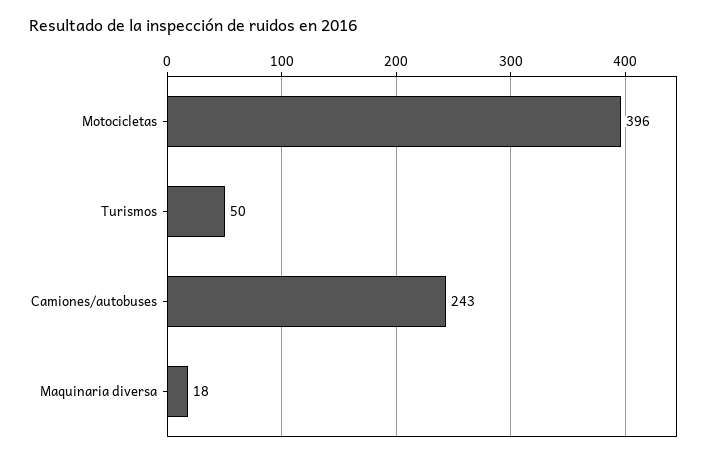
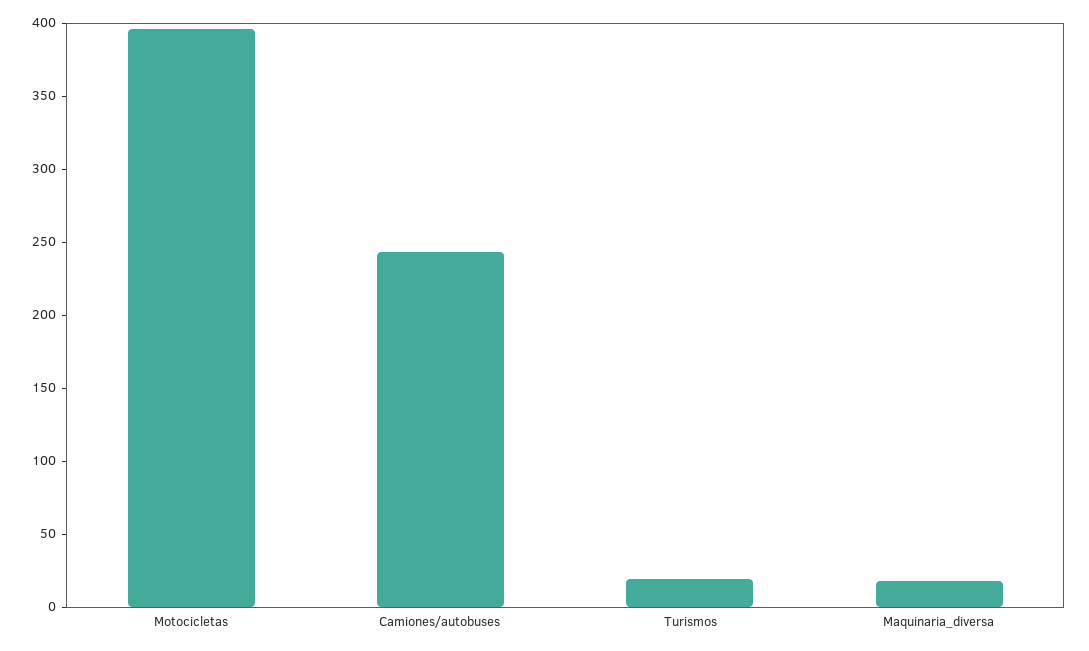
  {
    "Motocicletas": 396,
-   "Turismos": 50,
+   "Turismos": 20,
    "Camiones/autobuses": 243,
    "Maquinaria diversa": 18
  }

